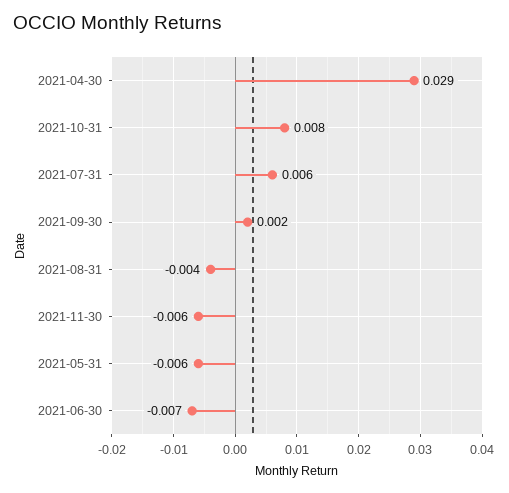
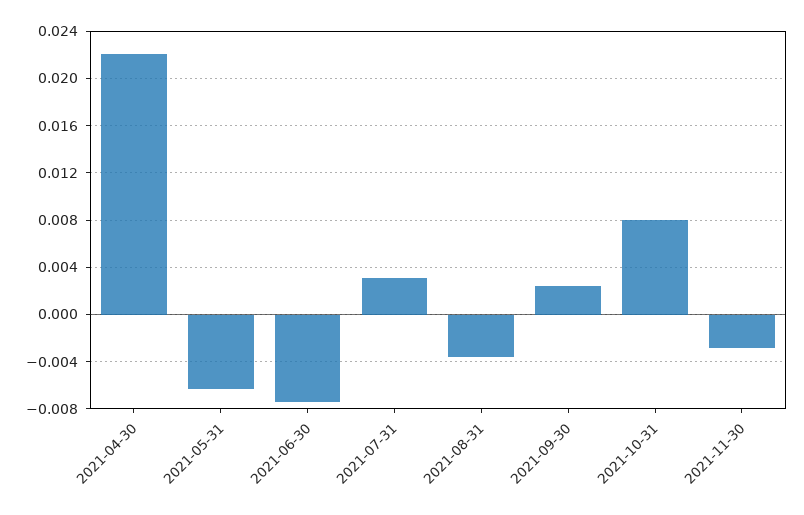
  {
-   "2021-04-30": 0.029,
+   "2021-04-30": 0.022,
    "2021-10-31": 0.008,
-   "2021-07-31": 0.006,
+   "2021-07-31": 0.003,
    "2021-09-30": 0.002,
    "2021-08-31": -0.004,
-   "2021-11-30": -0.006,
+   "2021-11-30": -0.003,
    "2021-05-31": -0.006,
    "2021-06-30": -0.007
  }

